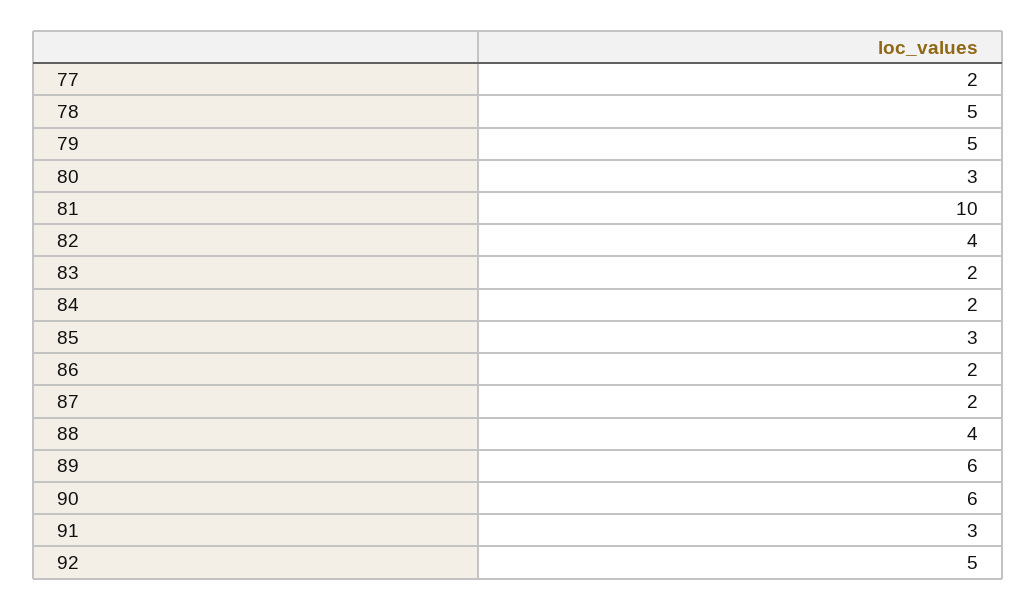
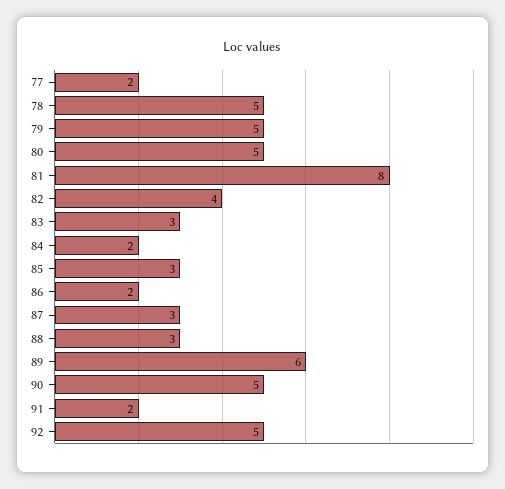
  {
    "77": 2,
    "78": 5,
    "79": 5,
-   "80": 3,
+   "80": 5,
-   "81": 10,
+   "81": 8,
    "82": 4,
-   "83": 2,
+   "83": 3,
    "84": 2,
    "85": 3,
    "86": 2,
-   "87": 2,
+   "87": 3,
-   "88": 4,
+   "88": 3,
    "89": 6,
-   "90": 6,
+   "90": 5,
-   "91": 3,
+   "91": 2,
    "92": 5
  }

